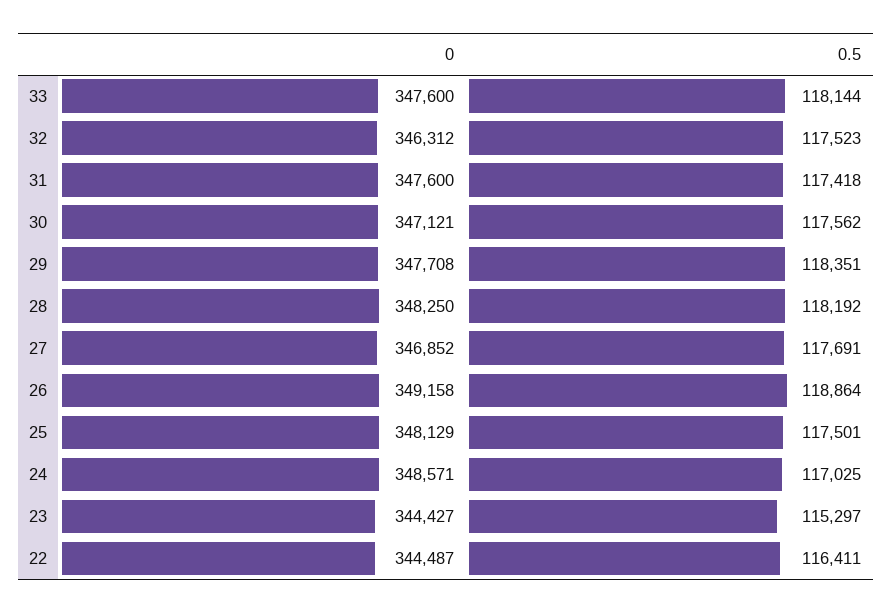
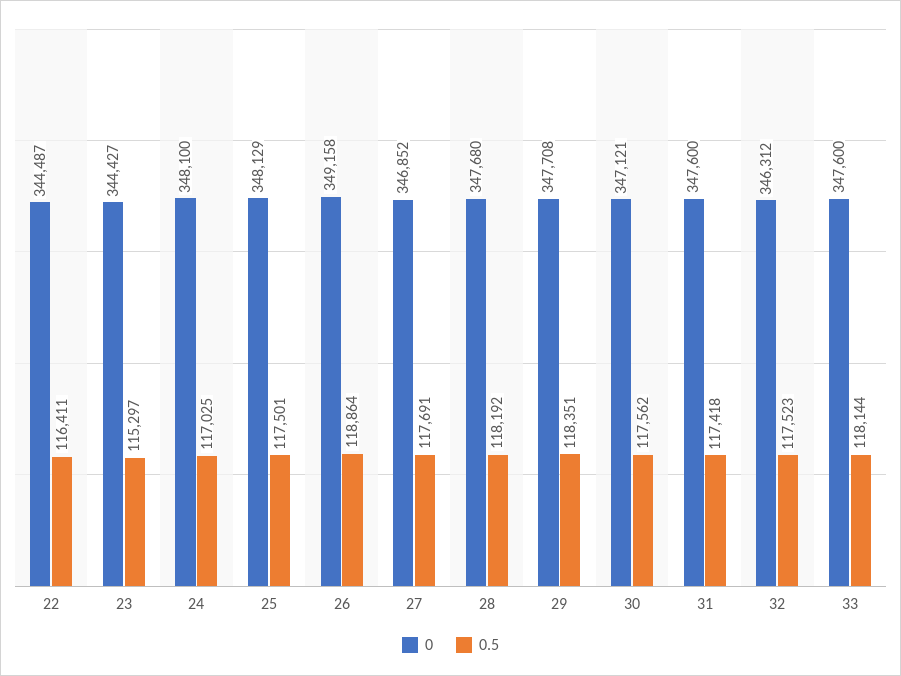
  {
    "0": {
      "33": 347600,
      "32": 346312,
      "31": 347600,
      "30": 347121,
      "29": 347708,
-     "28": 348250,
+     "28": 347680,
      "27": 346852,
      "26": 349158,
      "25": 348129,
-     "24": 348571,
+     "24": 348100,
      "23": 344427,
      "22": 344487
    },
    "0.5": {
      "33": 118144,
      "32": 117523,
      "31": 117418,
      "30": 117562,
      "29": 118351,
      "28": 118192,
      "27": 117691,
      "26": 118864,
      "25": 117501,
      "24": 117025,
      "23": 115297,
      "22": 116411
    }
  }

